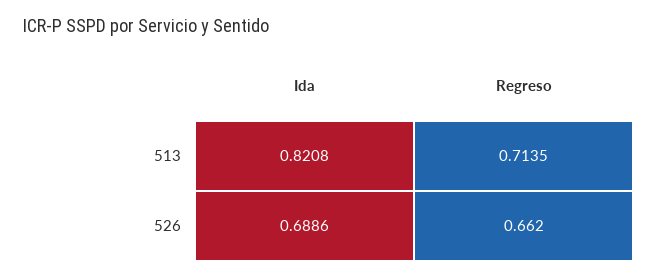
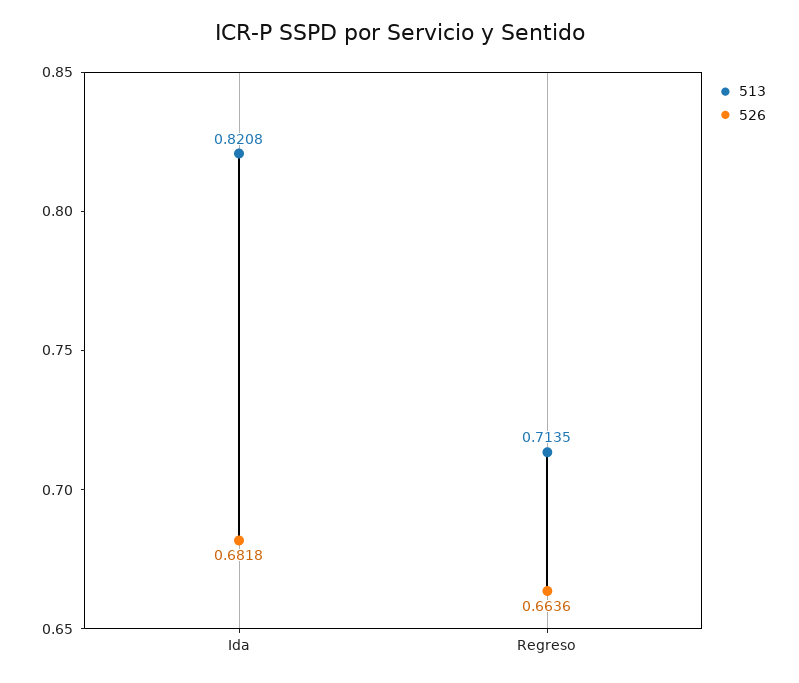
  {
    "513": {
      "Ida": 0.8208,
      "Regreso": 0.7135
    },
    "526": {
-     "Ida": 0.6886,
+     "Ida": 0.6818,
-     "Regreso": 0.662
+     "Regreso": 0.6636
    }
  }

